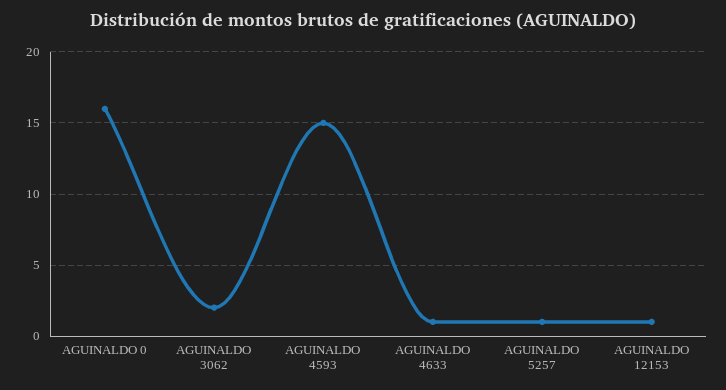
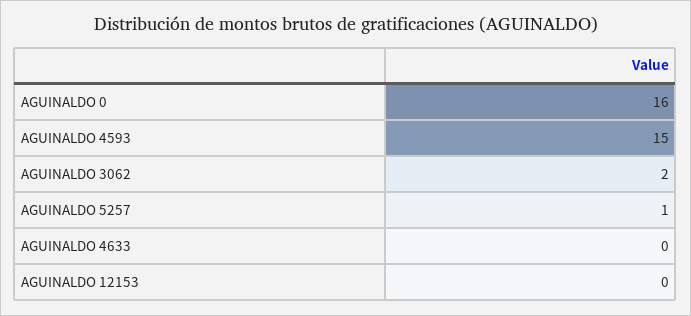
  {
    "AGUINALDO 0": 16,
    "AGUINALDO 3062": 2,
    "AGUINALDO 4593": 15,
-   "AGUINALDO 4633": 1,
+   "AGUINALDO 4633": 0,
    "AGUINALDO 5257": 1,
-   "AGUINALDO 12153": 1
+   "AGUINALDO 12153": 0
  }

